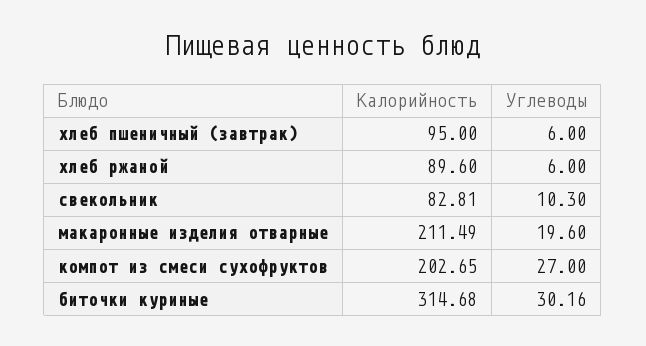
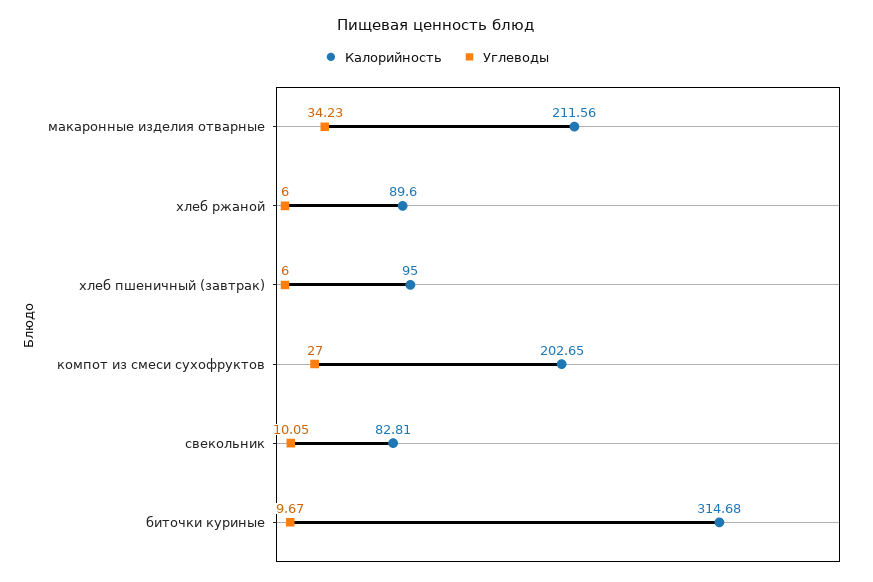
  {
    "Калорийность": {
      "хлеб пшеничный (завтрак)": 95,
      "хлеб ржаной": 89.6,
      "свекольник": 82.81,
-     "макаронные изделия отварные": 211.49,
+     "макаронные изделия отварные": 211.56,
      "компот из смеси сухофруктов": 202.65,
      "биточки куриные": 314.68
    },
    "Углеводы": {
      "хлеб пшеничный (завтрак)": 6,
      "хлеб ржаной": 6,
-     "свекольник": 10.3,
+     "свекольник": 10.05,
-     "макаронные изделия отварные": 19.6,
+     "макаронные изделия отварные": 34.23,
      "компот из смеси сухофруктов": 27,
-     "биточки куриные": 30.16
+     "биточки куриные": 9.67
    }
  }

